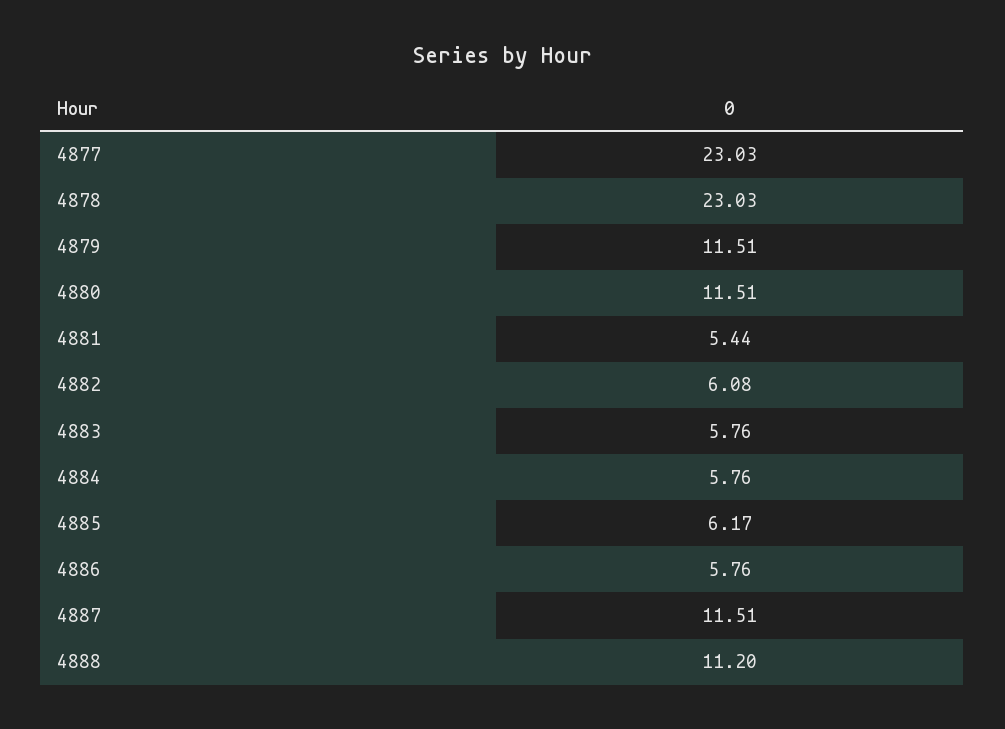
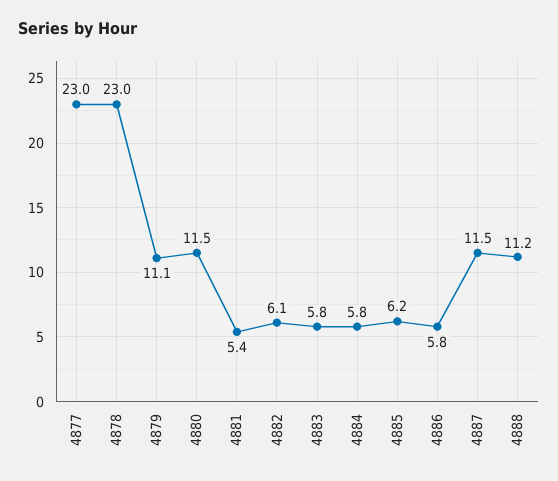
  {
    "4877": 23.03,
    "4878": 23.03,
-   "4879": 11.51,
+   "4879": 11.1,
    "4880": 11.51,
    "4881": 5.44,
    "4882": 6.08,
    "4883": 5.76,
    "4884": 5.76,
    "4885": 6.17,
    "4886": 5.76,
    "4887": 11.51,
    "4888": 11.2
  }

